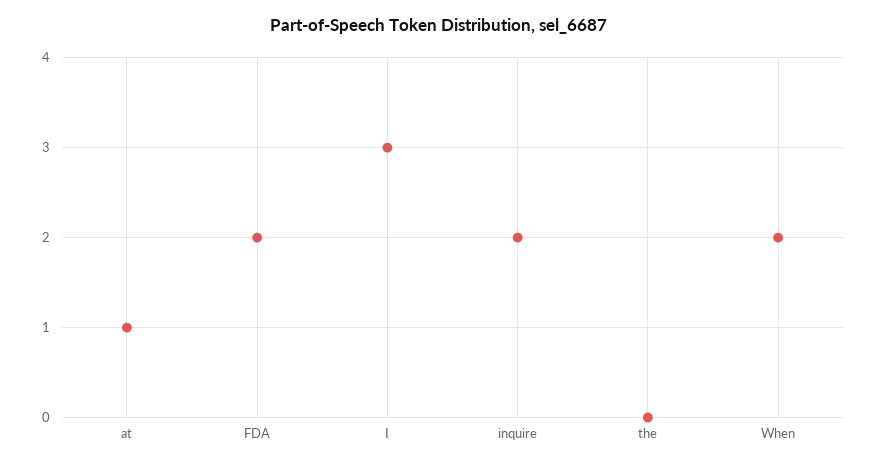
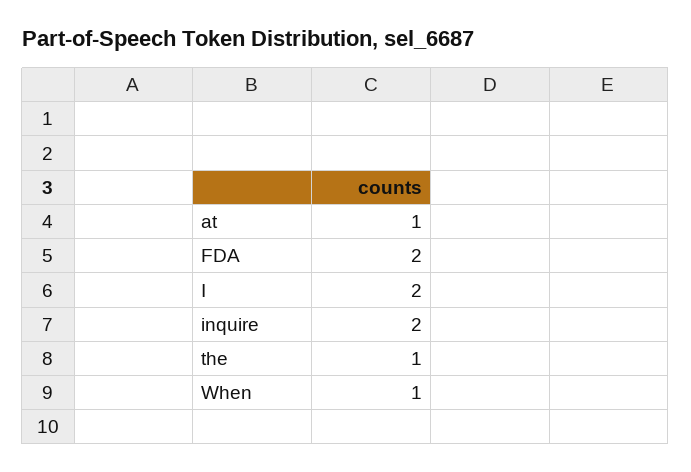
  {
    "at": 1,
    "FDA": 2,
-   "I": 3,
+   "I": 2,
    "inquire": 2,
-   "the": 0,
+   "the": 1,
-   "When": 2
+   "When": 1
  }

